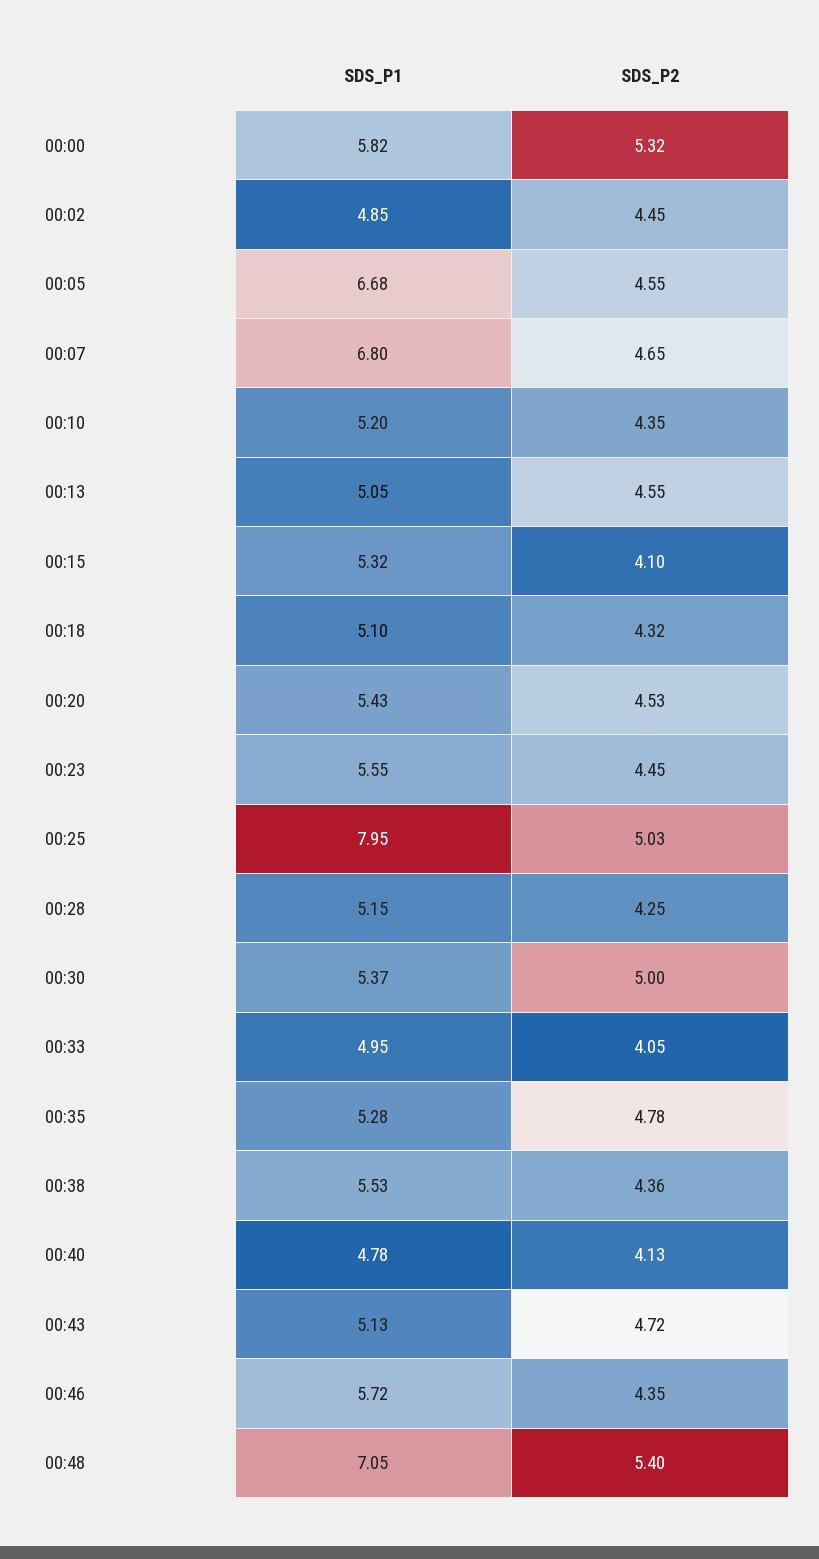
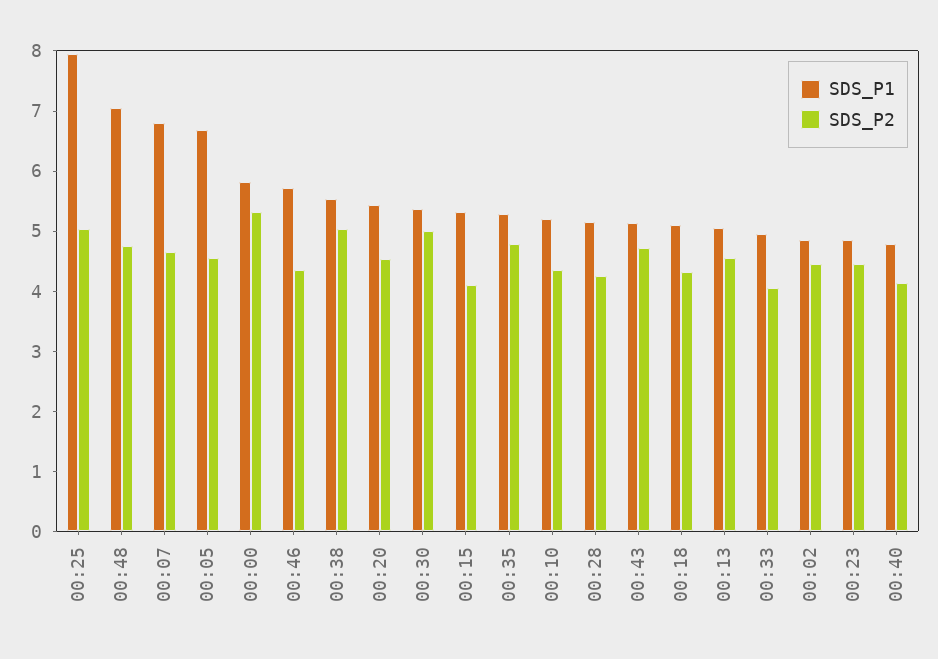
  {
    "SDS_P1": {
      "00:00": 5.82,
      "00:02": 4.85,
      "00:05": 6.68,
      "00:07": 6.8,
      "00:10": 5.2,
      "00:13": 5.05,
      "00:15": 5.32,
      "00:18": 5.1,
      "00:20": 5.43,
-     "00:23": 5.55,
+     "00:23": 4.8,
      "00:25": 7.95,
      "00:28": 5.15,
      "00:30": 5.37,
      "00:33": 4.95,
      "00:35": 5.28,
      "00:38": 5.53,
      "00:40": 4.78,
      "00:43": 5.13,
      "00:46": 5.72,
      "00:48": 7.05
    },
    "SDS_P2": {
      "00:00": 5.32,
      "00:02": 4.45,
      "00:05": 4.55,
      "00:07": 4.65,
      "00:10": 4.35,
      "00:13": 4.55,
      "00:15": 4.1,
      "00:18": 4.32,
      "00:20": 4.53,
      "00:23": 4.45,
      "00:25": 5.03,
      "00:28": 4.25,
      "00:30": 5,
      "00:33": 4.05,
      "00:35": 4.78,
-     "00:38": 4.36,
+     "00:38": 5,
      "00:40": 4.13,
      "00:43": 4.72,
      "00:46": 4.35,
-     "00:48": 5.4
+     "00:48": 4.8
    }
  }

